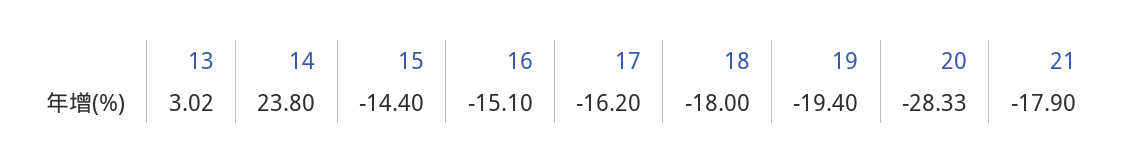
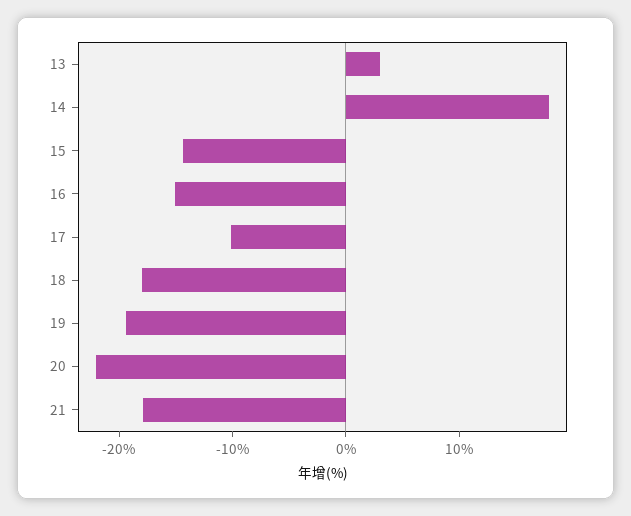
  {
    "13": 3.02,
-   "14": 23.8,
+   "14": 18,
    "15": -14.4,
    "16": -15.1,
-   "17": -16.2,
+   "17": -10,
    "18": -18,
    "19": -19.4,
-   "20": -28.33,
+   "20": -22,
    "21": -17.9
  }

